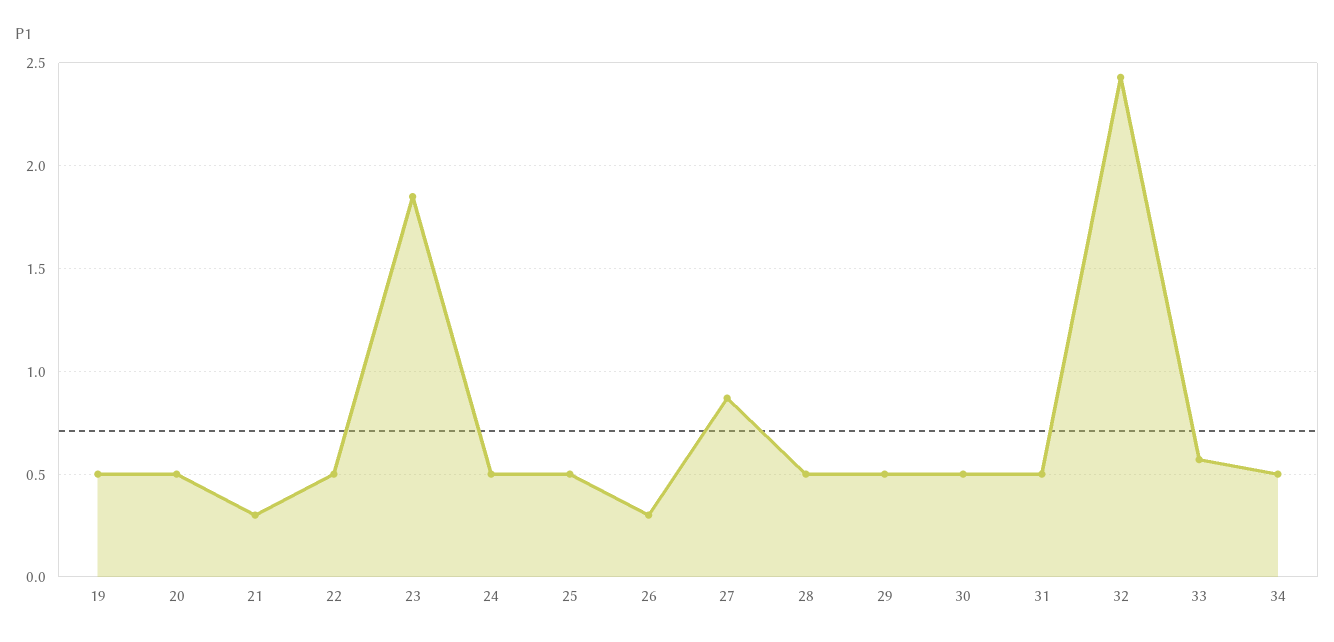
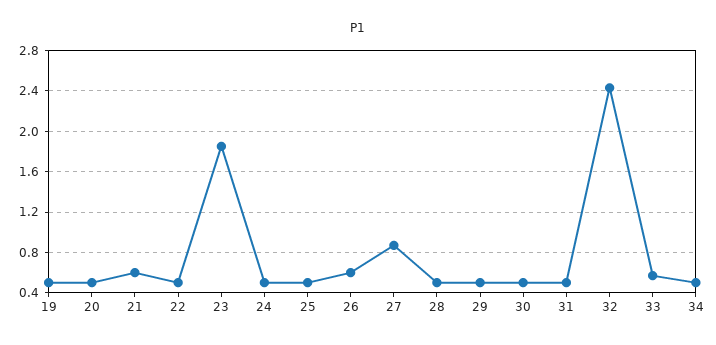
  {
    "19": 0.5,
    "20": 0.5,
-   "21": 0.3,
+   "21": 0.6,
    "22": 0.5,
    "23": 1.85,
    "24": 0.5,
    "25": 0.5,
-   "26": 0.3,
+   "26": 0.6,
    "27": 0.85,
    "28": 0.5,
    "29": 0.5,
    "30": 0.5,
    "31": 0.5,
    "32": 2.45,
    "33": 0.55,
    "34": 0.5
  }

